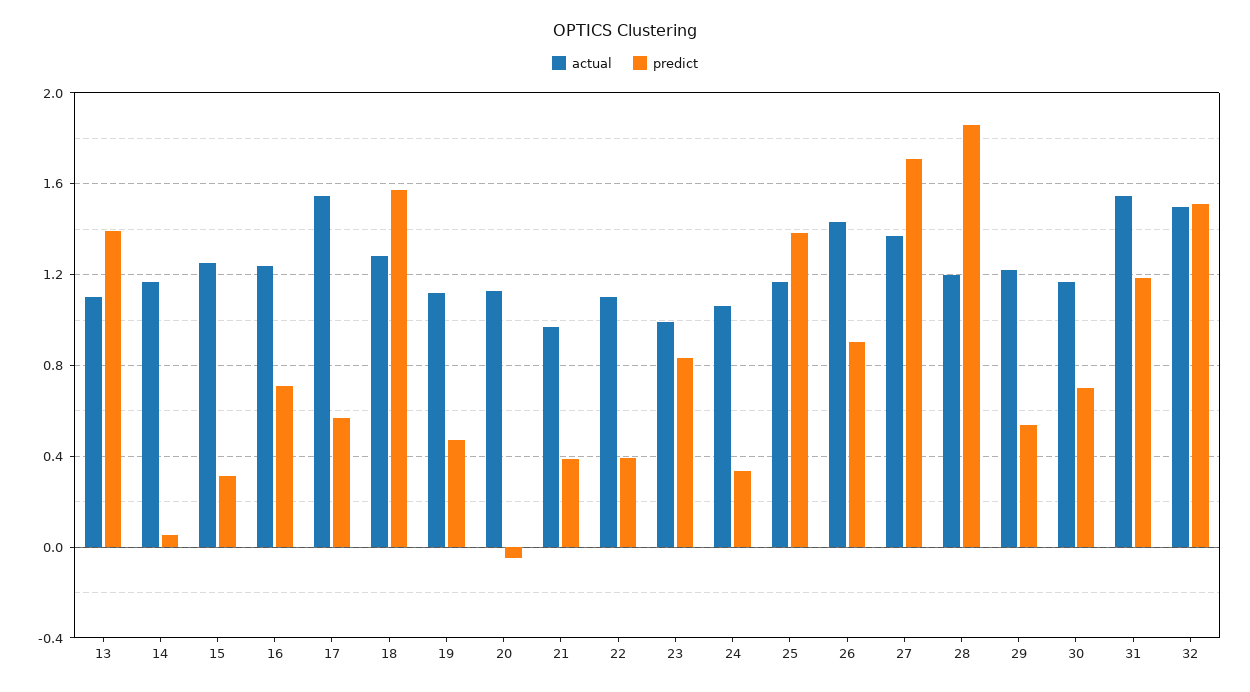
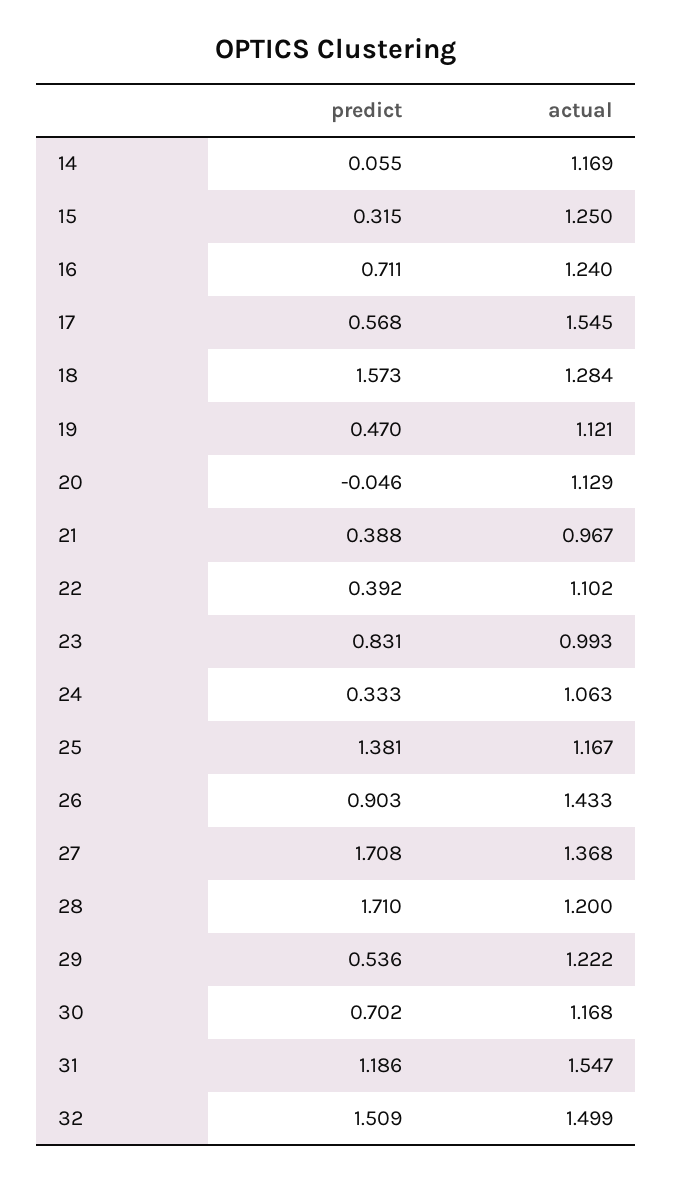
  {
    "actual": {
-     "13": 1.1,
      "14": 1.169,
      "15": 1.25,
      "16": 1.24,
      "17": 1.545,
      "18": 1.284,
      "19": 1.121,
      "20": 1.129,
      "21": 0.967,
      "22": 1.102,
      "23": 0.993,
      "24": 1.063,
      "25": 1.167,
      "26": 1.433,
      "27": 1.368,
      "28": 1.2,
      "29": 1.222,
      "30": 1.168,
      "31": 1.547,
      "32": 1.499
    },
    "predict": {
-     "13": 1.4,
      "14": 0.055,
      "15": 0.315,
      "16": 0.711,
      "17": 0.568,
      "18": 1.573,
      "19": 0.47,
      "20": -0.046,
      "21": 0.388,
      "22": 0.392,
      "23": 0.831,
      "24": 0.333,
      "25": 1.381,
      "26": 0.903,
      "27": 1.708,
-     "28": 1.85,
+     "28": 1.71,
      "29": 0.536,
      "30": 0.702,
      "31": 1.186,
      "32": 1.509
    }
  }

